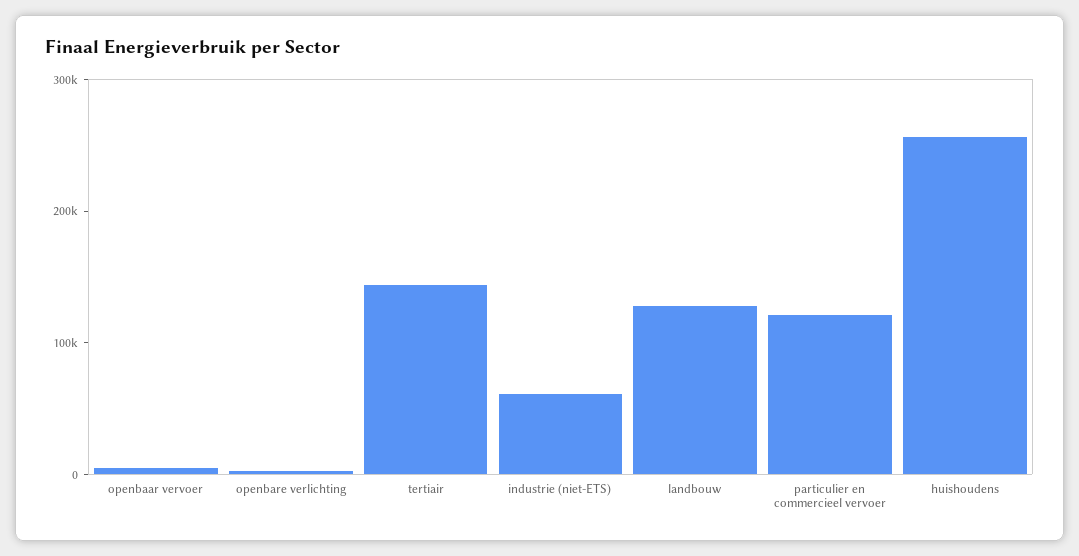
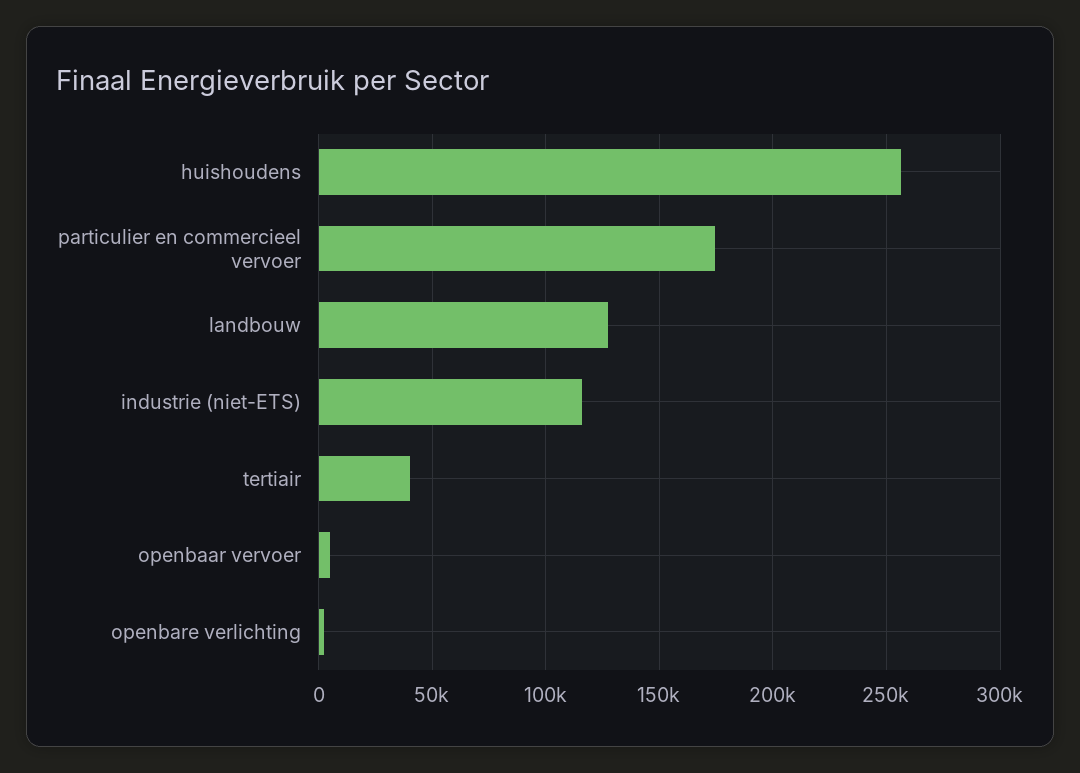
  {
    "openbaar vervoer": 5000,
    "openbare verlichting": 0,
-   "tertiair": 140000,
+   "tertiair": 40000,
-   "industrie (niet-ETS)": 60000,
+   "industrie (niet-ETS)": 115000,
    "landbouw": 130000,
-   "particulier en commercieel vervoer": 120000,
+   "particulier en commercieel vervoer": 175000,
    "huishoudens": 255000
  }

